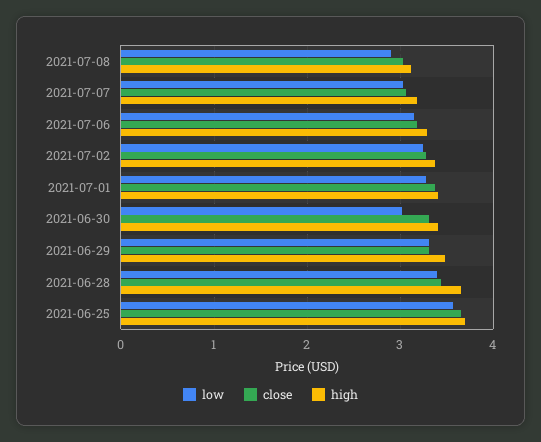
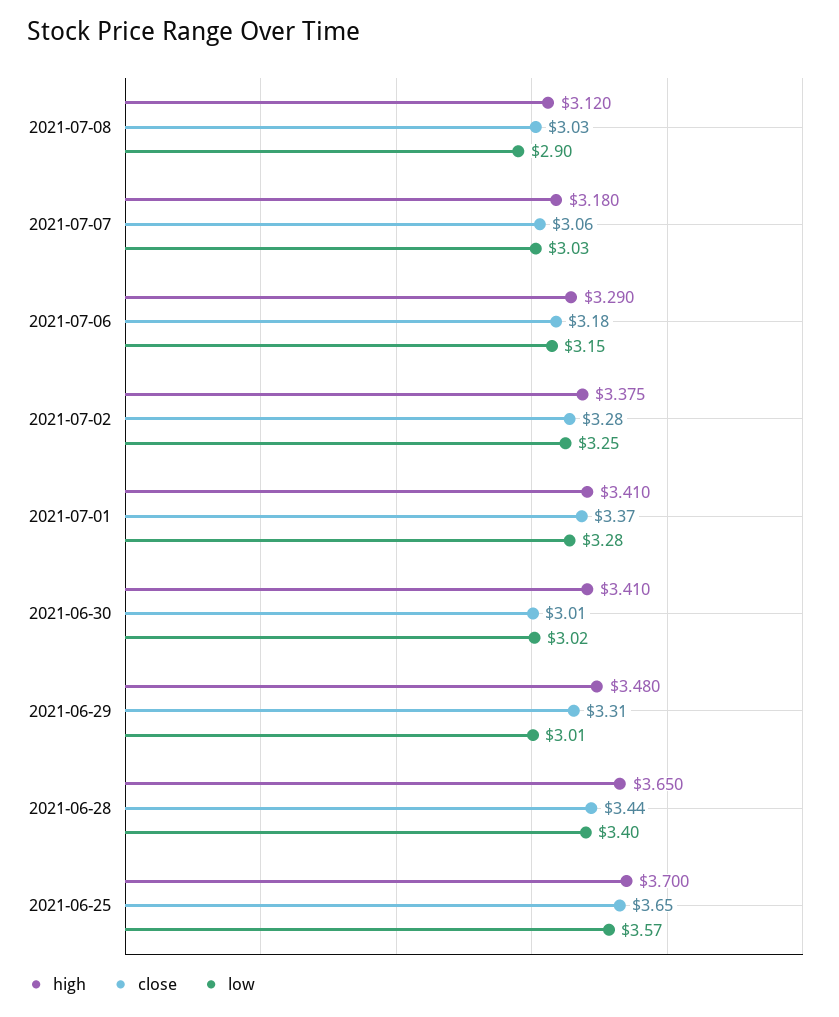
  {
    "low": {
      "2021-07-08": 2.9,
      "2021-07-07": 3.03,
      "2021-07-06": 3.15,
      "2021-07-02": 3.25,
      "2021-07-01": 3.28,
      "2021-06-30": 3.02,
-     "2021-06-29": 3.3,
+     "2021-06-29": 3.01,
      "2021-06-28": 3.4,
      "2021-06-25": 3.57
    },
    "close": {
      "2021-07-08": 3.03,
      "2021-07-07": 3.06,
      "2021-07-06": 3.18,
      "2021-07-02": 3.28,
      "2021-07-01": 3.37,
-     "2021-06-30": 3.3,
+     "2021-06-30": 3.01,
      "2021-06-29": 3.31,
      "2021-06-28": 3.44,
      "2021-06-25": 3.65
    },
    "high": {
      "2021-07-08": 3.12,
      "2021-07-07": 3.18,
      "2021-07-06": 3.29,
      "2021-07-02": 3.375,
      "2021-07-01": 3.41,
      "2021-06-30": 3.41,
      "2021-06-29": 3.48,
      "2021-06-28": 3.65,
      "2021-06-25": 3.7
    }
  }

